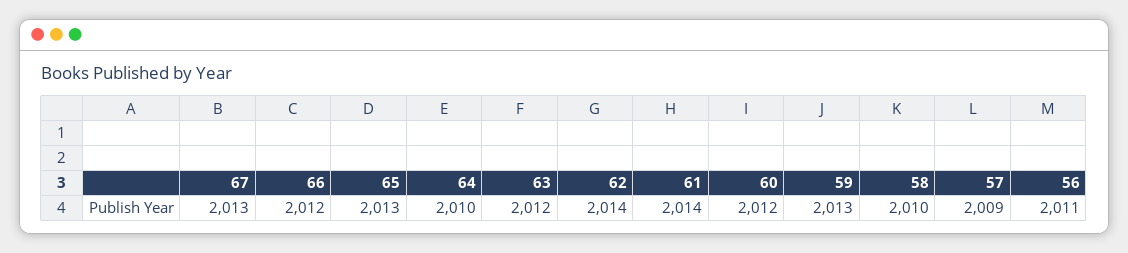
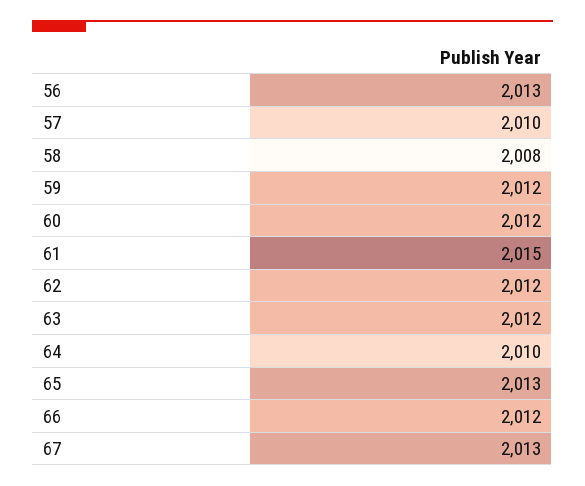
  {
    "67": 2013,
    "66": 2012,
    "65": 2013,
    "64": 2010,
    "63": 2012,
-   "62": 2014,
+   "62": 2012,
-   "61": 2014,
+   "61": 2015,
    "60": 2012,
-   "59": 2013,
+   "59": 2012,
-   "58": 2010,
+   "58": 2008,
-   "57": 2009,
+   "57": 2010,
-   "56": 2011
+   "56": 2013
  }

